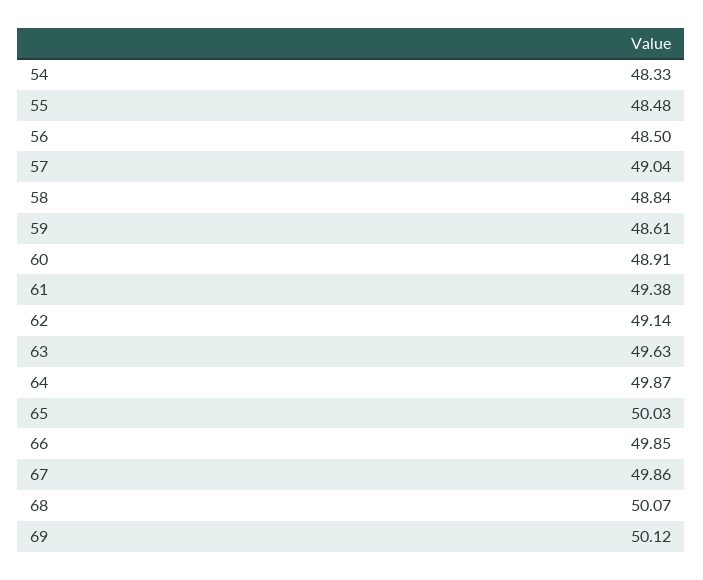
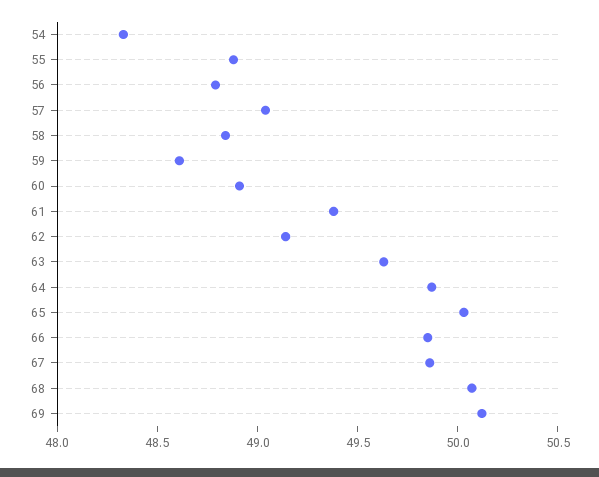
  {
    "54": 48.33,
-   "55": 48.48,
+   "55": 48.9,
-   "56": 48.5,
+   "56": 48.8,
    "57": 49.04,
    "58": 48.84,
    "59": 48.61,
    "60": 48.91,
    "61": 49.38,
    "62": 49.14,
    "63": 49.63,
    "64": 49.87,
    "65": 50.03,
    "66": 49.85,
    "67": 49.86,
    "68": 50.07,
    "69": 50.12
  }

